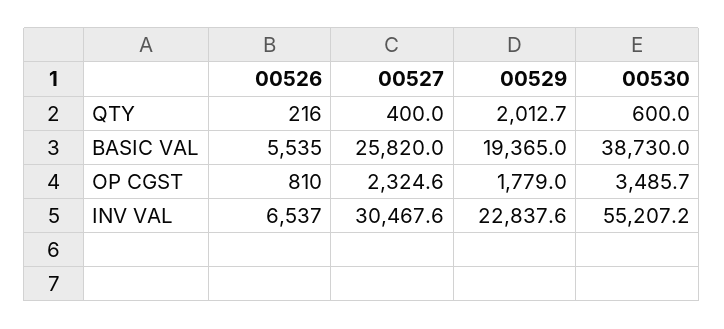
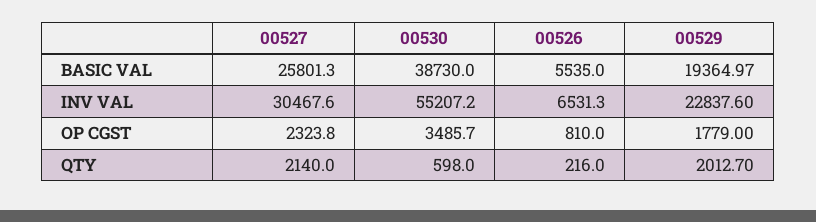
  {
    "00526": {
      "QTY": 216,
      "BASIC VAL": 5535,
      "OP CGST": 810,
-     "INV VAL": 6537
+     "INV VAL": 6531.3
    },
    "00527": {
-     "QTY": 400,
+     "QTY": 2140,
-     "BASIC VAL": 25820,
+     "BASIC VAL": 25801.3,
-     "OP CGST": 2324.6,
+     "OP CGST": 2323.8,
      "INV VAL": 30467.6
    },
    "00529": {
      "QTY": 2012.7,
-     "BASIC VAL": 19365,
+     "BASIC VAL": 19364.97,
      "OP CGST": 1779,
      "INV VAL": 22837.6
    },
    "00530": {
-     "QTY": 600,
+     "QTY": 598,
      "BASIC VAL": 38730,
      "OP CGST": 3485.7,
      "INV VAL": 55207.2
    }
  }

